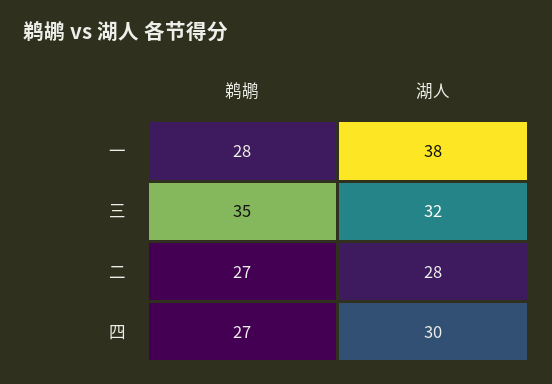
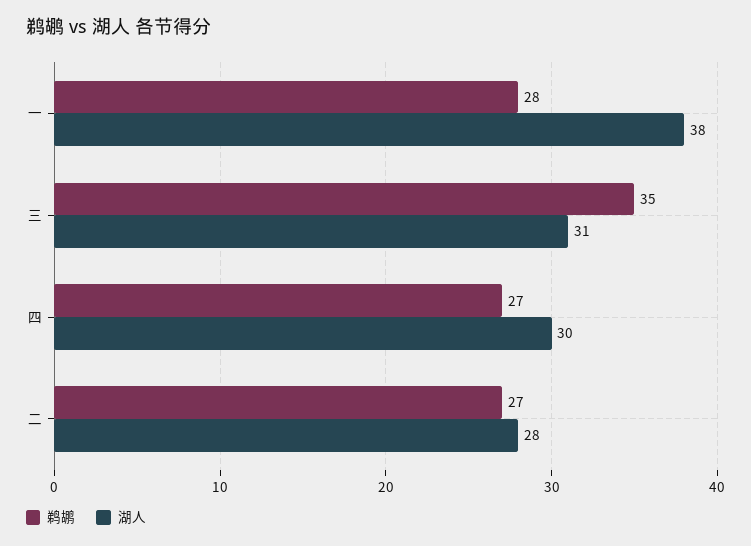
  {
    "鹈鹕": {
      "一": 28,
      "三": 35,
      "二": 27,
      "四": 27
    },
    "湖人": {
      "一": 38,
-     "三": 32,
+     "三": 31,
      "二": 28,
      "四": 30
    }
  }

